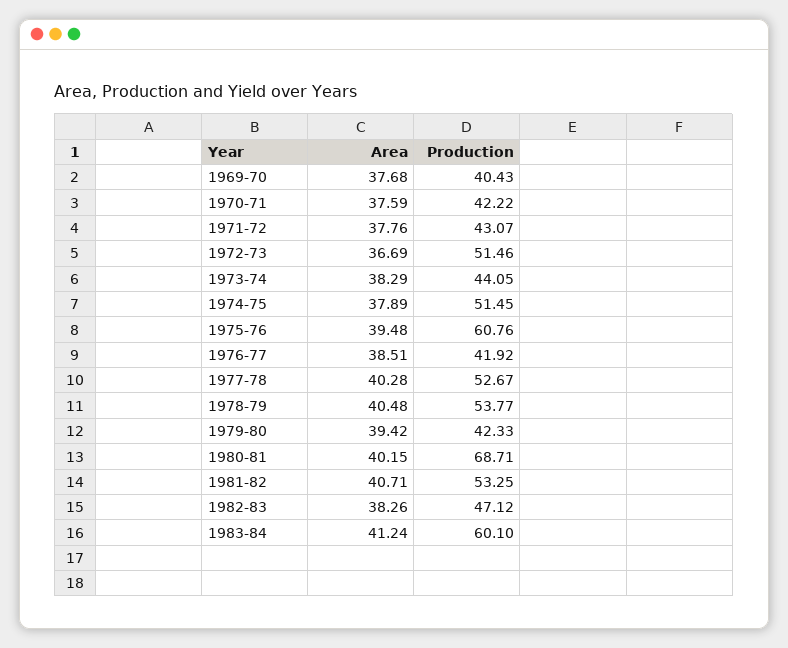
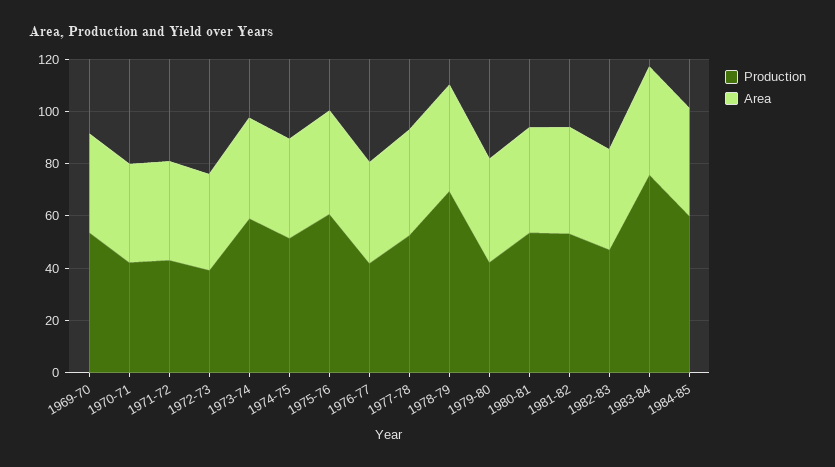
  {
    "Area": {
      "1969-70": 37.68,
      "1970-71": 37.59,
      "1971-72": 37.76,
      "1972-73": 36.69,
      "1973-74": 38.29,
      "1974-75": 37.89,
      "1975-76": 39.48,
      "1976-77": 38.51,
      "1977-78": 40.28,
      "1978-79": 40.48,
      "1979-80": 39.42,
      "1980-81": 40.15,
      "1981-82": 40.71,
      "1982-83": 38.26,
-     "1983-84": 41.24
+     "1983-84": 41.24,
+     "1984-85": 40
    },
    "Production": {
-     "1969-70": 40.43,
+     "1969-70": 55,
      "1970-71": 42.22,
      "1971-72": 43.07,
-     "1972-73": 51.46,
+     "1972-73": 40,
-     "1973-74": 44.05,
+     "1973-74": 60,
      "1974-75": 51.45,
      "1975-76": 60.76,
      "1976-77": 41.92,
      "1977-78": 52.67,
-     "1978-79": 53.77,
+     "1978-79": 70,
      "1979-80": 42.33,
-     "1980-81": 68.71,
+     "1980-81": 55,
      "1981-82": 53.25,
      "1982-83": 47.12,
-     "1983-84": 60.1
+     "1983-84": 75,
+     "1984-85": 60
    }
  }

